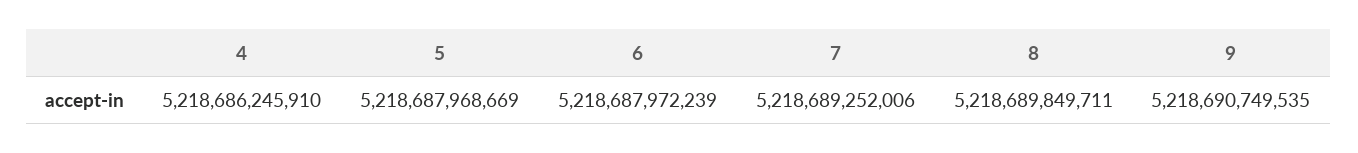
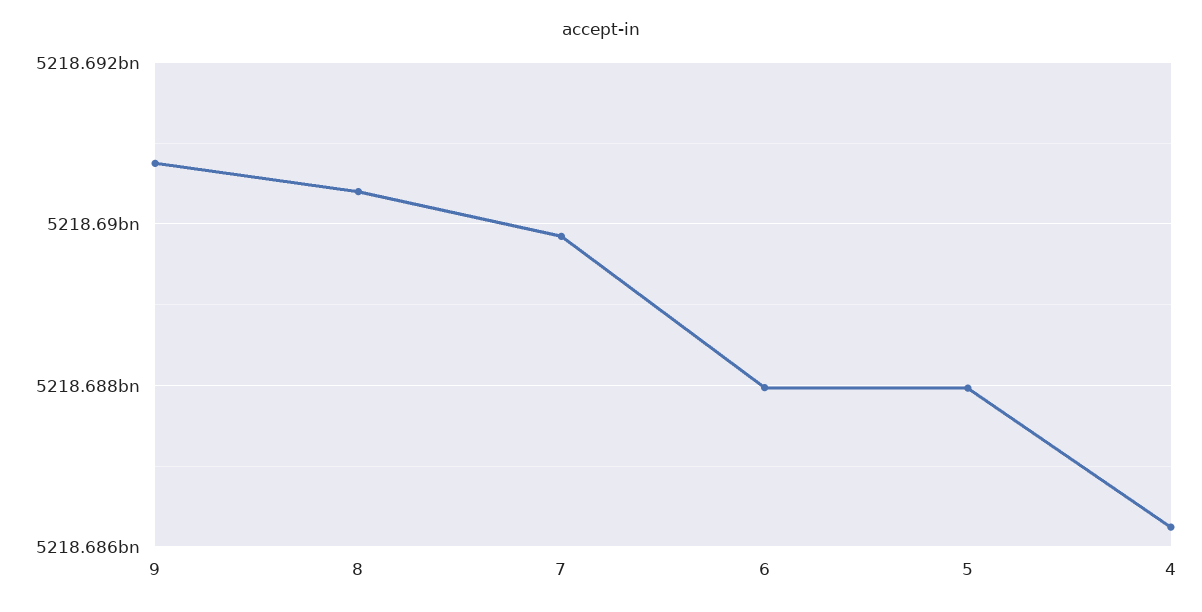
  {
    "4": 5218686245910,
    "5": 5218687968669,
    "6": 5218687972239,
-   "7": 5218689252006,
+   "7": 5218689800000,
-   "8": 5218689849711,
+   "8": 5218690400000,
    "9": 5218690749535
  }

